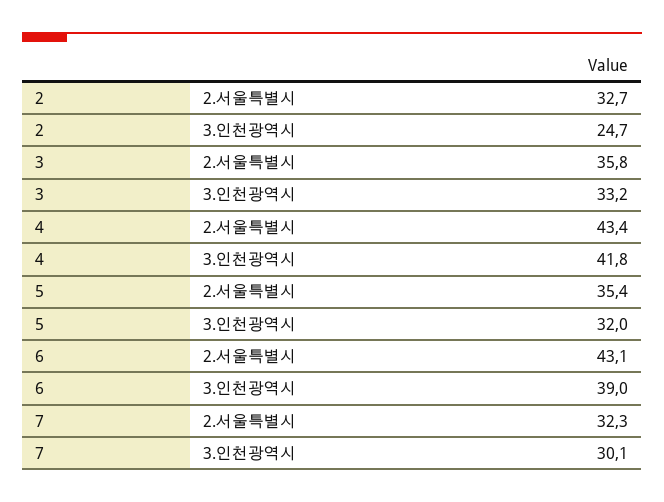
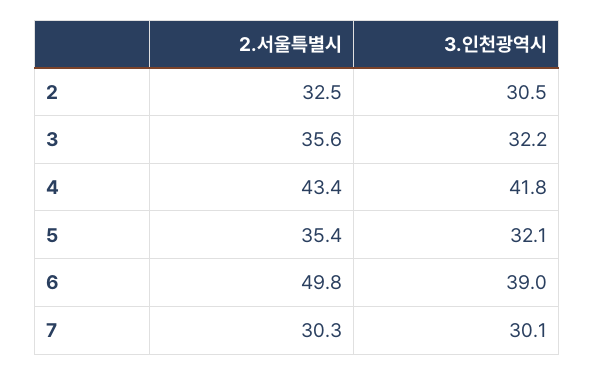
  {
    "2": {
-     "2.서울특별시": 32.7,
+     "2.서울특별시": 32.5,
-     "3.인천광역시": 24.7
+     "3.인천광역시": 30.5
    },
    "3": {
-     "2.서울특별시": 35.8,
+     "2.서울특별시": 35.6,
-     "3.인천광역시": 33.2
+     "3.인천광역시": 32.2
    },
    "4": {
      "2.서울특별시": 43.4,
      "3.인천광역시": 41.8
    },
    "5": {
      "2.서울특별시": 35.4,
-     "3.인천광역시": 32
+     "3.인천광역시": 32.1
    },
    "6": {
-     "2.서울특별시": 43.1,
+     "2.서울특별시": 49.8,
      "3.인천광역시": 39
    },
    "7": {
-     "2.서울특별시": 32.3,
+     "2.서울특별시": 30.3,
      "3.인천광역시": 30.1
    }
  }

